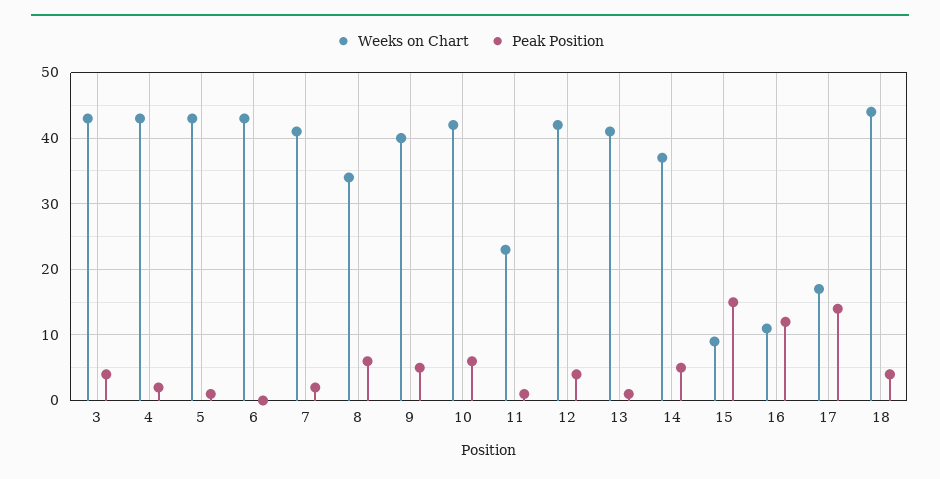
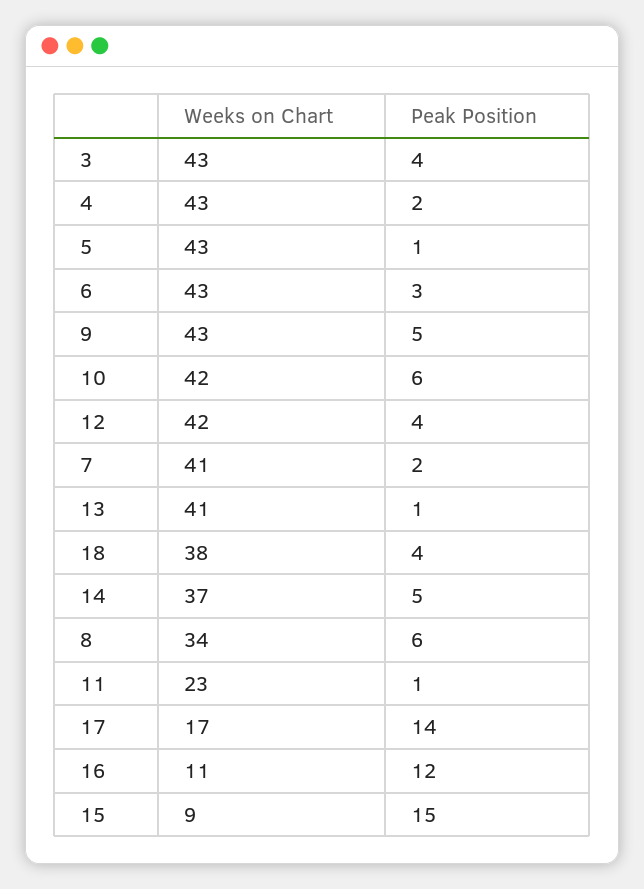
  {
    "Weeks on Chart": {
      "3": 43,
      "4": 43,
      "5": 43,
      "6": 43,
      "7": 41,
      "8": 34,
-     "9": 40,
+     "9": 43,
      "10": 42,
      "11": 23,
      "12": 42,
      "13": 41,
      "14": 37,
      "15": 9,
      "16": 11,
      "17": 17,
-     "18": 44
+     "18": 38
    },
    "Peak Position": {
      "3": 4,
      "4": 2,
      "5": 1,
-     "6": 0,
+     "6": 3,
      "7": 2,
      "8": 6,
      "9": 5,
      "10": 6,
      "11": 1,
      "12": 4,
      "13": 1,
      "14": 5,
      "15": 15,
      "16": 12,
      "17": 14,
      "18": 4
    }
  }

